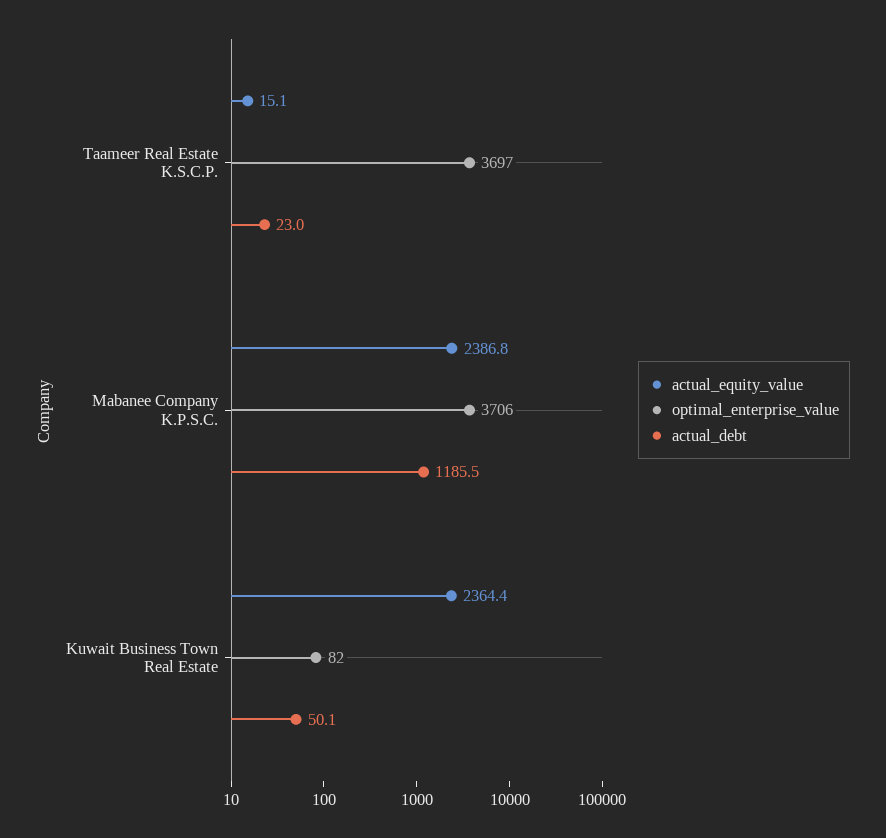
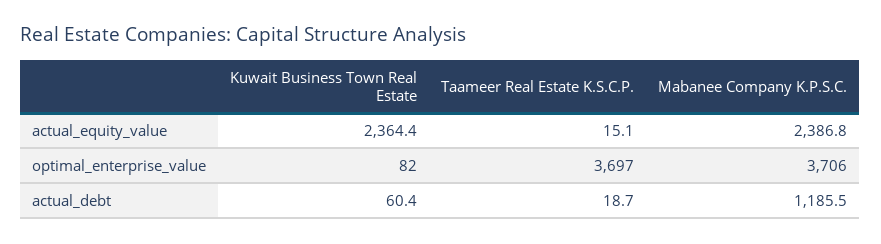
  {
    "actual_equity_value": {
      "Taameer Real Estate K.S.C.P.": 15.1,
      "Mabanee Company K.P.S.C.": 2386.8,
      "Kuwait Business Town Real Estate": 2364.4
    },
    "optimal_enterprise_value": {
      "Taameer Real Estate K.S.C.P.": 3697,
      "Mabanee Company K.P.S.C.": 3706,
      "Kuwait Business Town Real Estate": 82
    },
    "actual_debt": {
-     "Taameer Real Estate K.S.C.P.": 23,
+     "Taameer Real Estate K.S.C.P.": 18.7,
      "Mabanee Company K.P.S.C.": 1185.5,
-     "Kuwait Business Town Real Estate": 50.1
+     "Kuwait Business Town Real Estate": 60.4
    }
  }

